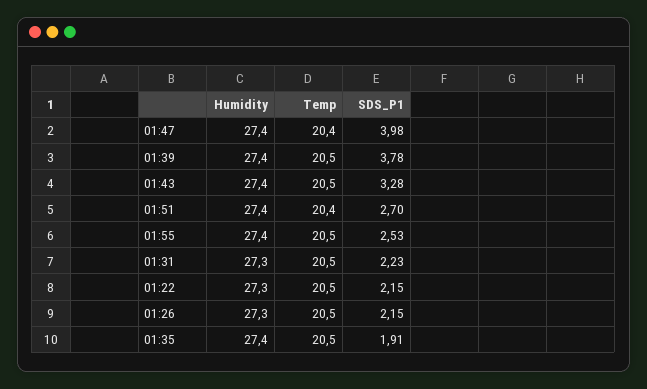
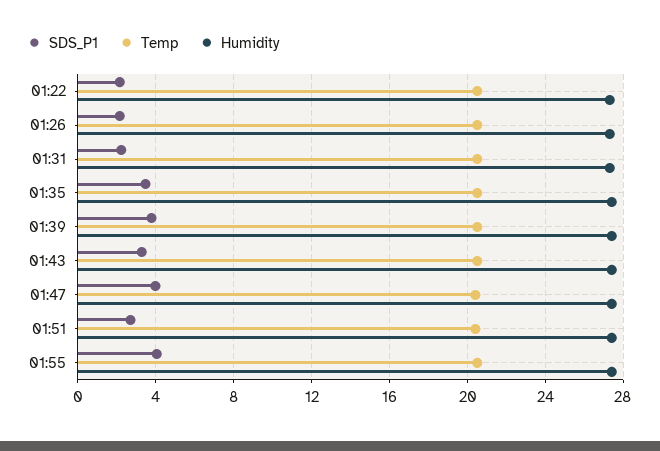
  {
    "Humidity": {
      "01:47": 27.4,
      "01:39": 27.4,
      "01:43": 27.4,
      "01:51": 27.4,
      "01:55": 27.4,
      "01:31": 27.3,
      "01:22": 27.3,
      "01:26": 27.3,
      "01:35": 27.4
    },
    "Temp": {
      "01:47": 20.4,
      "01:39": 20.5,
      "01:43": 20.5,
      "01:51": 20.4,
      "01:55": 20.5,
      "01:31": 20.5,
      "01:22": 20.5,
      "01:26": 20.5,
      "01:35": 20.5
    },
    "SDS_P1": {
      "01:47": 3.98,
      "01:39": 3.78,
      "01:43": 3.28,
      "01:51": 2.7,
-     "01:55": 2.53,
+     "01:55": 4,
      "01:31": 2.23,
      "01:22": 2.15,
      "01:26": 2.15,
-     "01:35": 1.91
+     "01:35": 3.5
    }
  }

